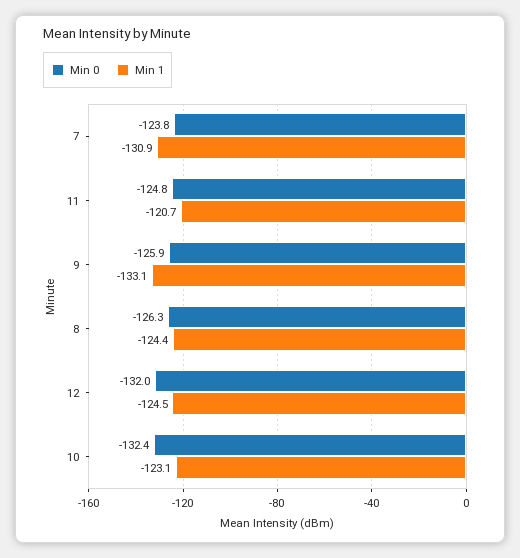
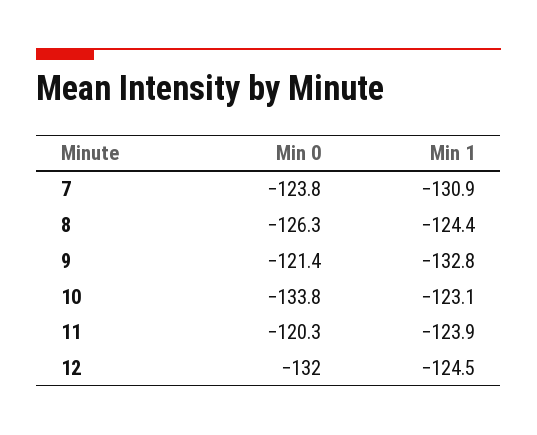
  {
    "Min 0": {
      "7": -123.8,
-     "11": -124.8,
+     "11": -120.3,
-     "9": -125.9,
+     "9": -121.4,
      "8": -126.3,
      "12": -132,
-     "10": -132.4
+     "10": -133.8
    },
    "Min 1": {
      "7": -130.9,
-     "11": -120.7,
+     "11": -123.9,
-     "9": -133.1,
+     "9": -132.8,
      "8": -124.4,
      "12": -124.5,
      "10": -123.1
    }
  }

